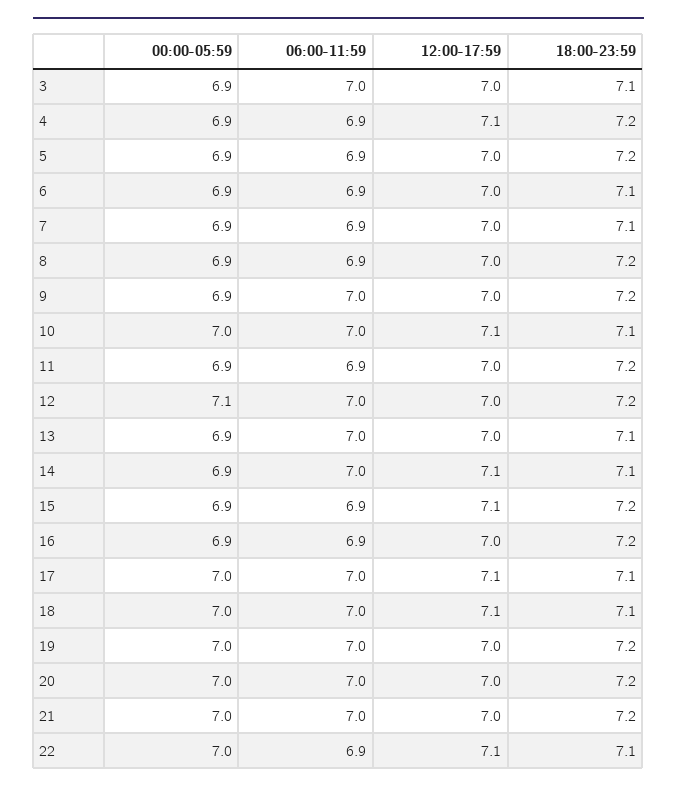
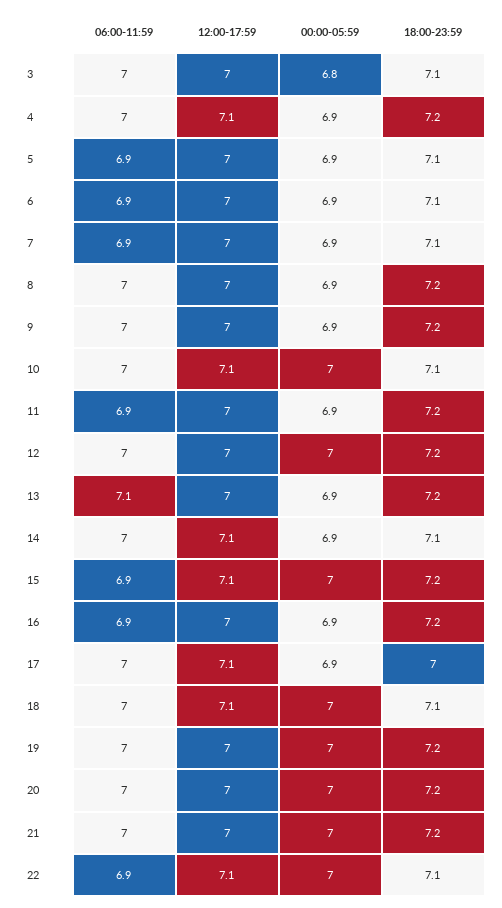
  {
    "00:00-05:59": {
-     "3": 6.9,
+     "3": 6.8,
      "4": 6.9,
      "5": 6.9,
      "6": 6.9,
      "7": 6.9,
      "8": 6.9,
      "9": 6.9,
      "10": 7,
      "11": 6.9,
-     "12": 7.1,
+     "12": 7,
      "13": 6.9,
      "14": 6.9,
-     "15": 6.9,
+     "15": 7,
      "16": 6.9,
-     "17": 7,
+     "17": 6.9,
      "18": 7,
      "19": 7,
      "20": 7,
      "21": 7,
      "22": 7
    },
    "06:00-11:59": {
      "3": 7,
-     "4": 6.9,
+     "4": 7,
      "5": 6.9,
      "6": 6.9,
      "7": 6.9,
-     "8": 6.9,
+     "8": 7,
      "9": 7,
      "10": 7,
      "11": 6.9,
      "12": 7,
-     "13": 7,
+     "13": 7.1,
      "14": 7,
      "15": 6.9,
      "16": 6.9,
      "17": 7,
      "18": 7,
      "19": 7,
      "20": 7,
      "21": 7,
      "22": 6.9
    },
    "12:00-17:59": {
      "3": 7,
      "4": 7.1,
      "5": 7,
      "6": 7,
      "7": 7,
      "8": 7,
      "9": 7,
      "10": 7.1,
      "11": 7,
      "12": 7,
      "13": 7,
      "14": 7.1,
      "15": 7.1,
      "16": 7,
      "17": 7.1,
      "18": 7.1,
      "19": 7,
      "20": 7,
      "21": 7,
      "22": 7.1
    },
    "18:00-23:59": {
      "3": 7.1,
      "4": 7.2,
-     "5": 7.2,
+     "5": 7.1,
      "6": 7.1,
      "7": 7.1,
      "8": 7.2,
      "9": 7.2,
      "10": 7.1,
      "11": 7.2,
      "12": 7.2,
-     "13": 7.1,
+     "13": 7.2,
      "14": 7.1,
      "15": 7.2,
      "16": 7.2,
-     "17": 7.1,
+     "17": 7,
      "18": 7.1,
      "19": 7.2,
      "20": 7.2,
      "21": 7.2,
      "22": 7.1
    }
  }

